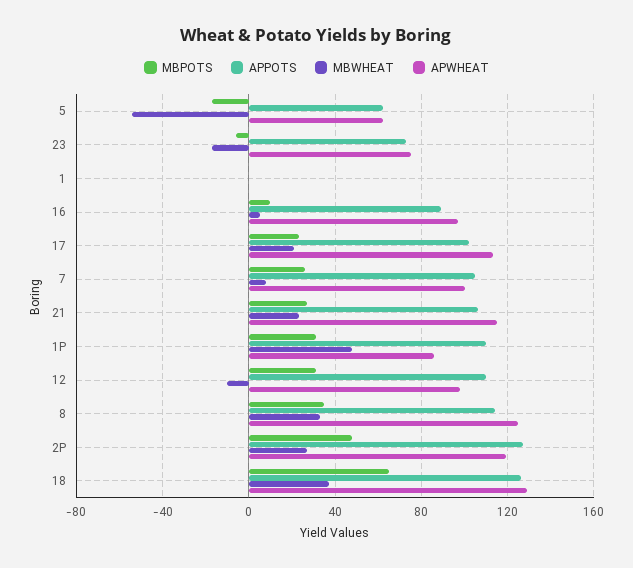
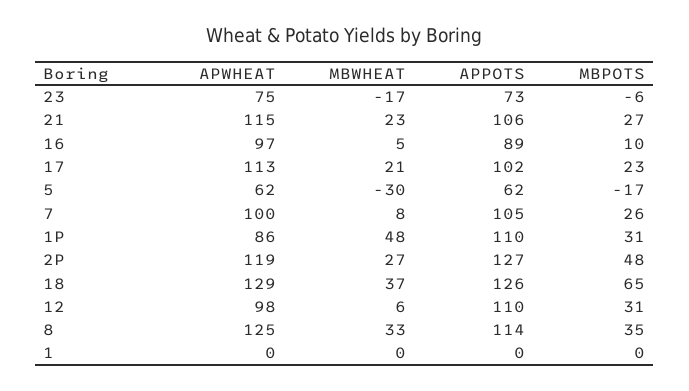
  {
    "MBPOTS": {
      "5": -17,
      "23": -6,
      "1": 0,
      "16": 10,
      "17": 23,
      "7": 26,
      "21": 27,
      "1P": 31,
      "12": 31,
      "8": 35,
      "2P": 48,
      "18": 65
    },
    "APPOTS": {
      "5": 62,
      "23": 73,
      "1": 0,
      "16": 89,
      "17": 102,
      "7": 105,
      "21": 106,
      "1P": 110,
      "12": 110,
      "8": 114,
      "2P": 127,
      "18": 126
    },
    "MBWHEAT": {
-     "5": -55,
+     "5": -30,
      "23": -17,
      "1": 0,
      "16": 5,
      "17": 21,
      "7": 8,
      "21": 23,
      "1P": 48,
-     "12": -10,
+     "12": 6,
      "8": 33,
      "2P": 27,
      "18": 37
    },
    "APWHEAT": {
      "5": 62,
      "23": 75,
      "1": 0,
      "16": 97,
      "17": 113,
      "7": 100,
      "21": 115,
      "1P": 86,
      "12": 98,
      "8": 125,
      "2P": 119,
      "18": 129
    }
  }

